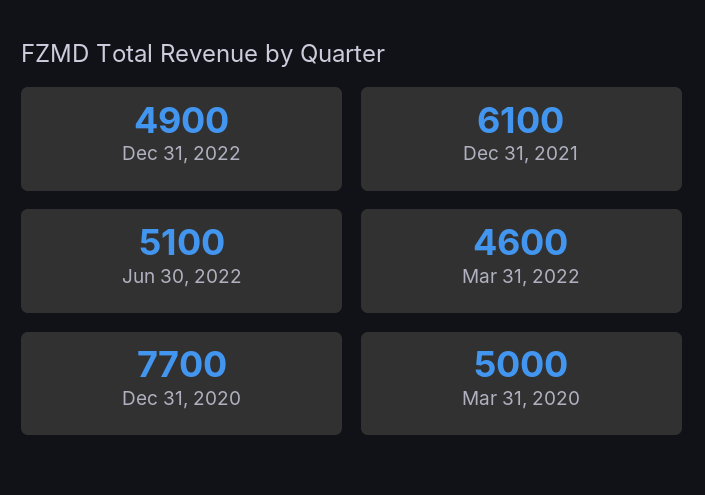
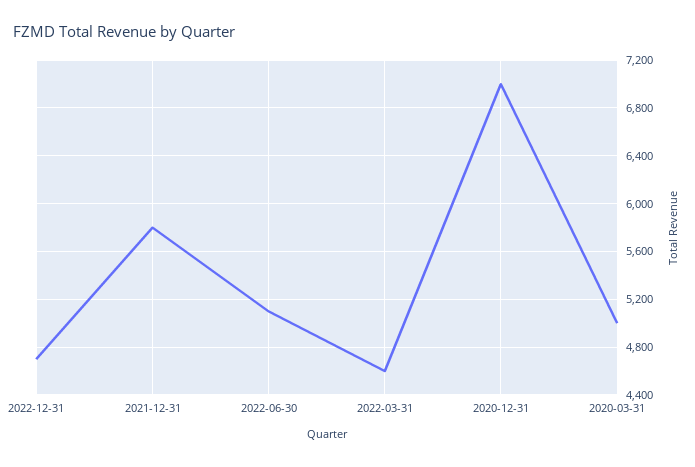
  {
-   "Dec 31, 2022": 4900,
+   "Dec 31, 2022": 4700,
-   "Dec 31, 2021": 6100,
+   "Dec 31, 2021": 5800,
    "Jun 30, 2022": 5100,
    "Mar 31, 2022": 4600,
-   "Dec 31, 2020": 7700,
+   "Dec 31, 2020": 7000,
    "Mar 31, 2020": 5000
  }

